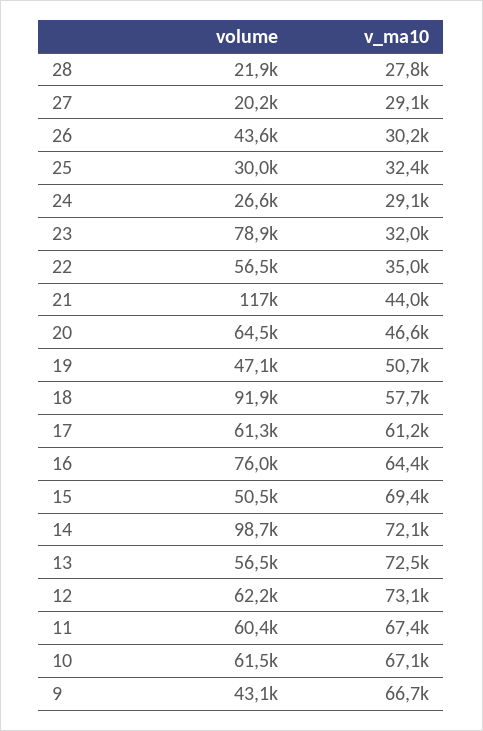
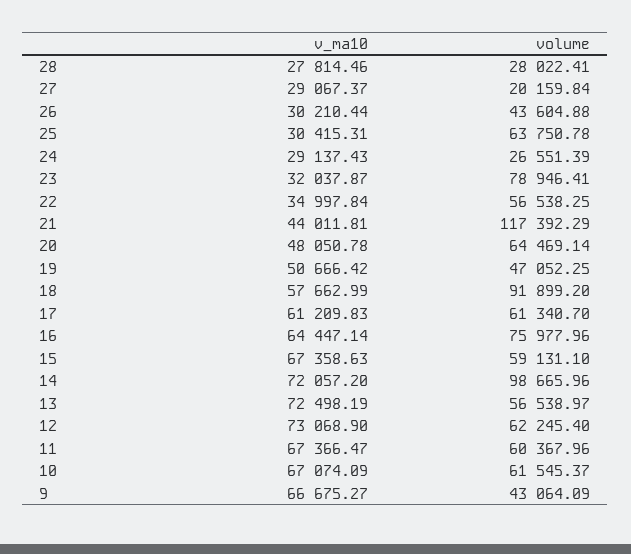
  {
    "volume": {
-     "28": 21900,
+     "28": 28022.41,
      "27": 20159.84,
      "26": 43604.88,
-     "25": 30000,
+     "25": 63750.78,
      "24": 26551.39,
      "23": 78946.41,
      "22": 56538.25,
      "21": 117392.29,
      "20": 64469.14,
      "19": 47052.25,
      "18": 91899.2,
      "17": 61340.7,
      "16": 75977.96,
-     "15": 50500,
+     "15": 59131.1,
      "14": 98665.96,
      "13": 56538.97,
      "12": 62245.4,
      "11": 60367.96,
      "10": 61545.37,
      "9": 43064.09
    },
    "v_ma10": {
      "28": 27814.46,
      "27": 29067.37,
      "26": 30210.44,
-     "25": 32400,
+     "25": 30415.31,
      "24": 29137.43,
      "23": 32037.87,
      "22": 34997.84,
      "21": 44011.81,
-     "20": 46600,
+     "20": 48050.78,
      "19": 50666.42,
      "18": 57662.99,
      "17": 61209.83,
      "16": 64447.14,
-     "15": 69400,
+     "15": 67358.63,
      "14": 72057.2,
      "13": 72498.19,
      "12": 73068.9,
      "11": 67366.47,
      "10": 67074.09,
      "9": 66675.27
    }
  }

